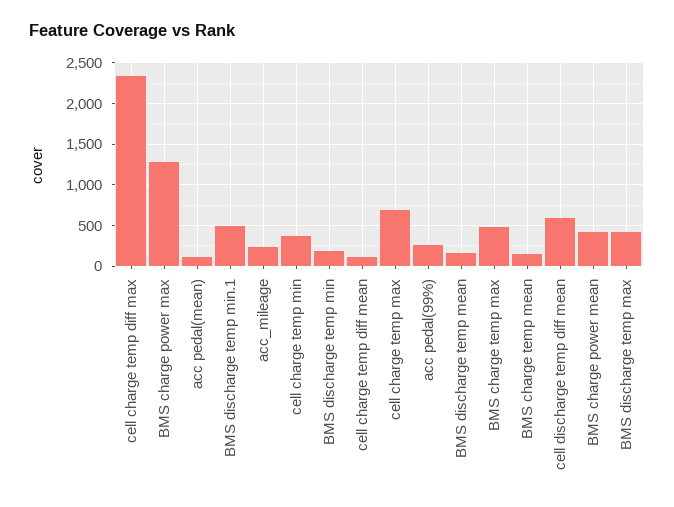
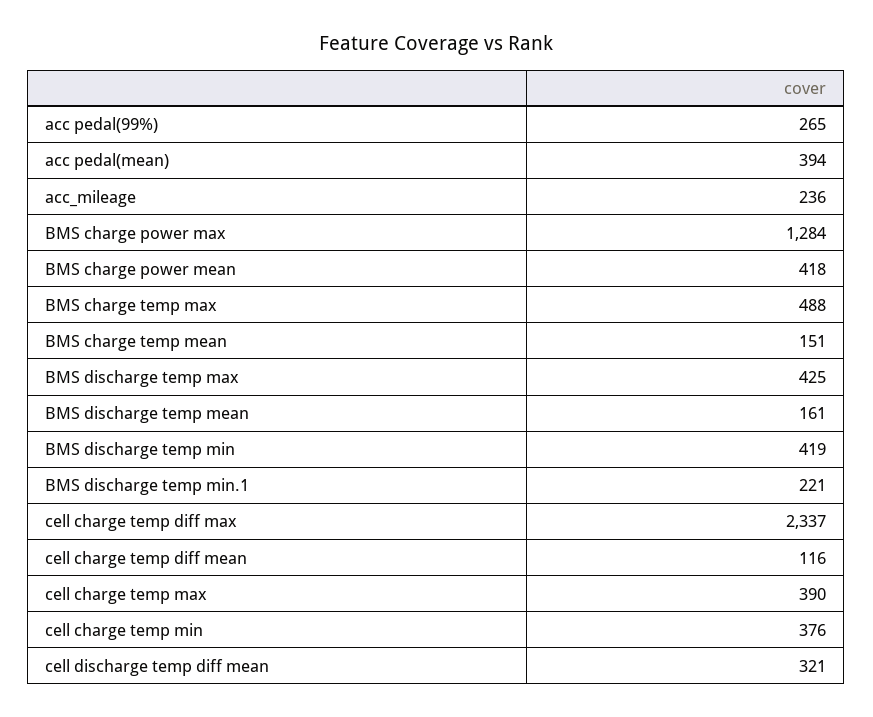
  {
    "cell charge temp diff max": 2337,
    "BMS charge power max": 1284,
-   "acc pedal(mean)": 100,
+   "acc pedal(mean)": 394,
-   "BMS discharge temp min.1": 500,
+   "BMS discharge temp min.1": 221,
    "acc_mileage": 236,
    "cell charge temp min": 376,
-   "BMS discharge temp min": 200,
+   "BMS discharge temp min": 419,
    "cell charge temp diff mean": 116,
-   "cell charge temp max": 700,
+   "cell charge temp max": 390,
    "acc pedal(99%)": 265,
    "BMS discharge temp mean": 161,
    "BMS charge temp max": 488,
    "BMS charge temp mean": 151,
-   "cell discharge temp diff mean": 600,
+   "cell discharge temp diff mean": 321,
    "BMS charge power mean": 418,
    "BMS discharge temp max": 425
  }

